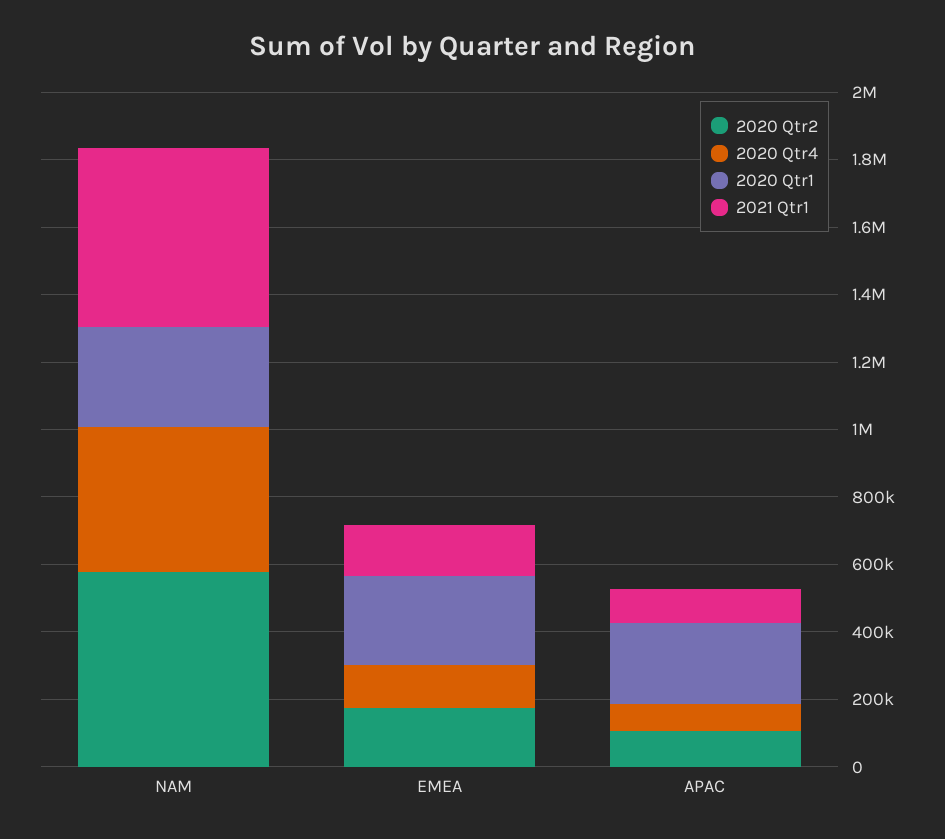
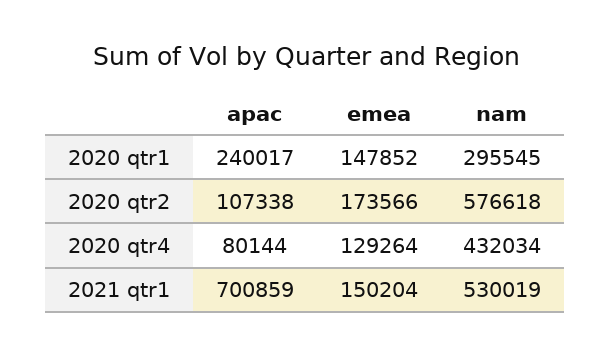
  {
    "2020 Qtr2": {
      "NAM": 576618,
      "EMEA": 173566,
      "APAC": 107338
    },
    "2020 Qtr4": {
      "NAM": 432034,
      "EMEA": 129264,
      "APAC": 80144
    },
    "2020 Qtr1": {
      "NAM": 295545,
-     "EMEA": 250000,
+     "EMEA": 147852,
      "APAC": 240017
    },
    "2021 Qtr1": {
      "NAM": 530019,
      "EMEA": 150204,
-     "APAC": 100000
+     "APAC": 700859
    }
  }

